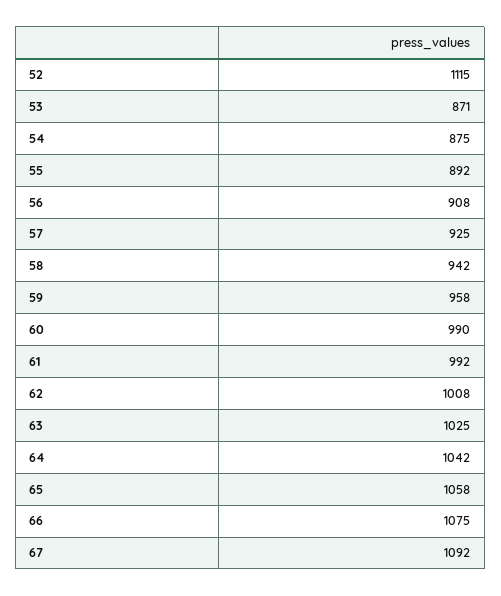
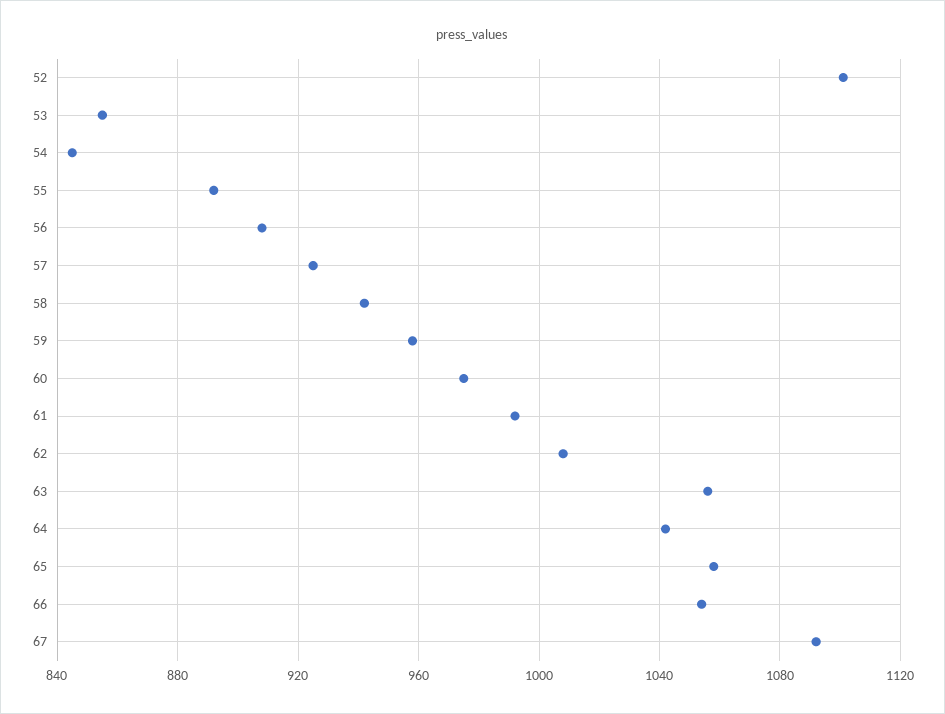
  {
-   "52": 1115,
+   "52": 1100,
-   "53": 871,
+   "53": 855,
-   "54": 875,
+   "54": 845,
    "55": 892,
    "56": 908,
    "57": 925,
    "58": 942,
    "59": 958,
-   "60": 990,
+   "60": 975,
    "61": 992,
    "62": 1008,
-   "63": 1025,
+   "63": 1055,
    "64": 1042,
    "65": 1058,
-   "66": 1075,
+   "66": 1055,
    "67": 1092
  }

